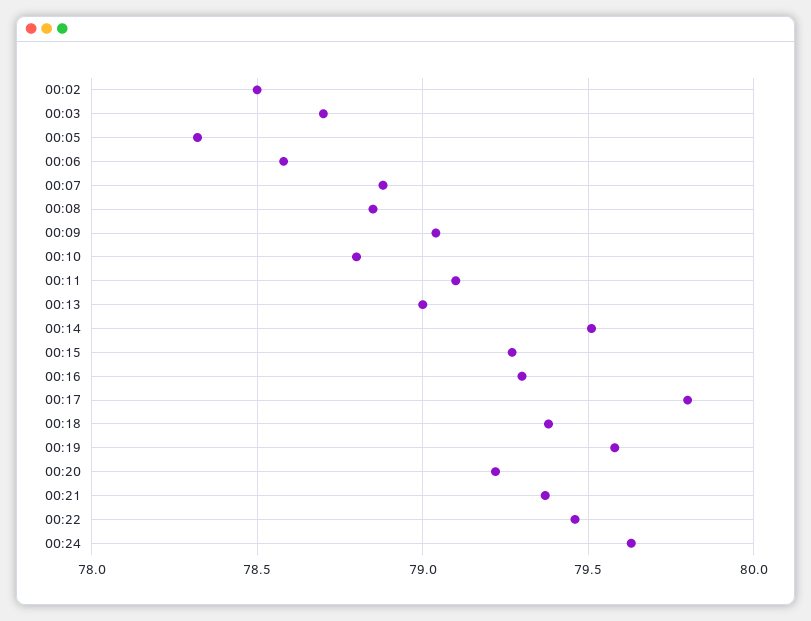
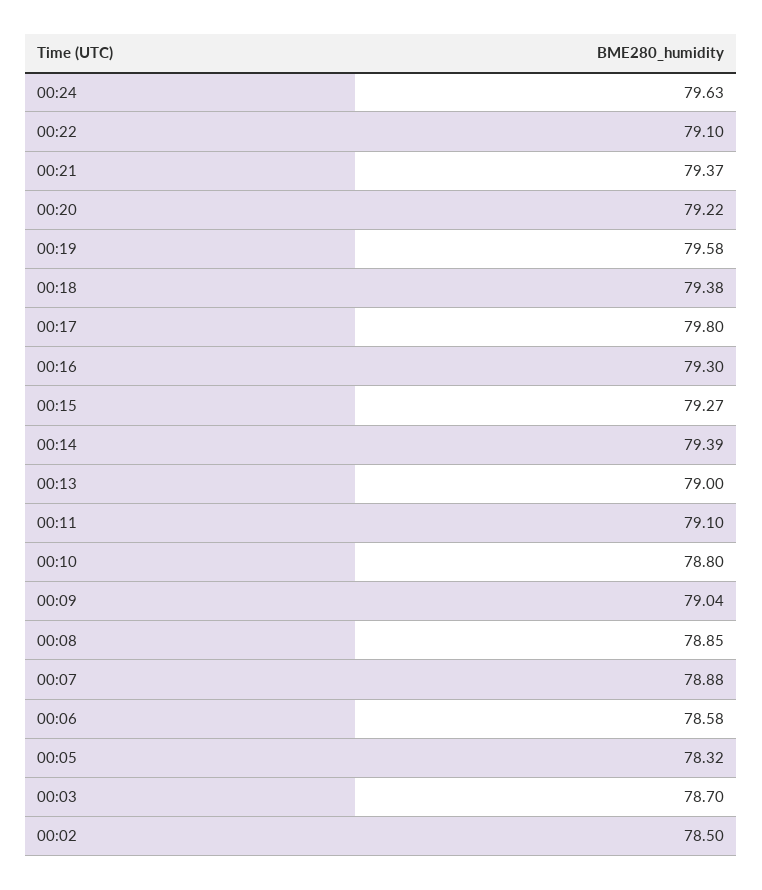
  {
    "00:02": 78.5,
    "00:03": 78.7,
    "00:05": 78.32,
    "00:06": 78.58,
    "00:07": 78.88,
    "00:08": 78.85,
    "00:09": 79.04,
    "00:10": 78.8,
    "00:11": 79.1,
    "00:13": 79,
-   "00:14": 79.5,
+   "00:14": 79.39,
    "00:15": 79.27,
    "00:16": 79.3,
    "00:17": 79.8,
    "00:18": 79.38,
    "00:19": 79.58,
    "00:20": 79.22,
    "00:21": 79.37,
-   "00:22": 79.45,
+   "00:22": 79.1,
    "00:24": 79.63
  }

